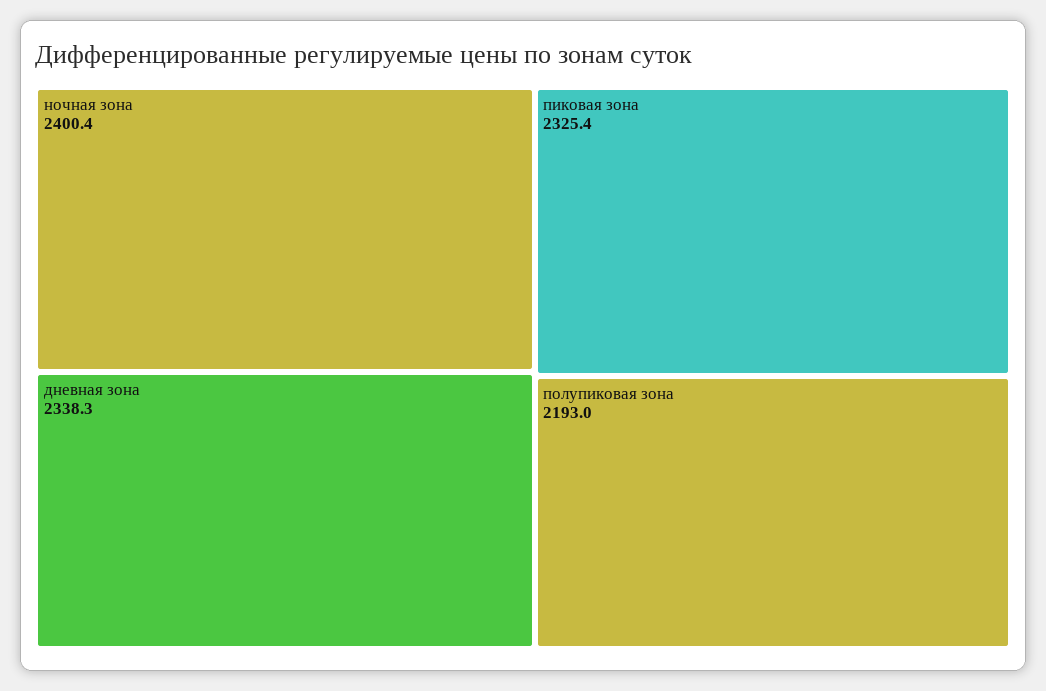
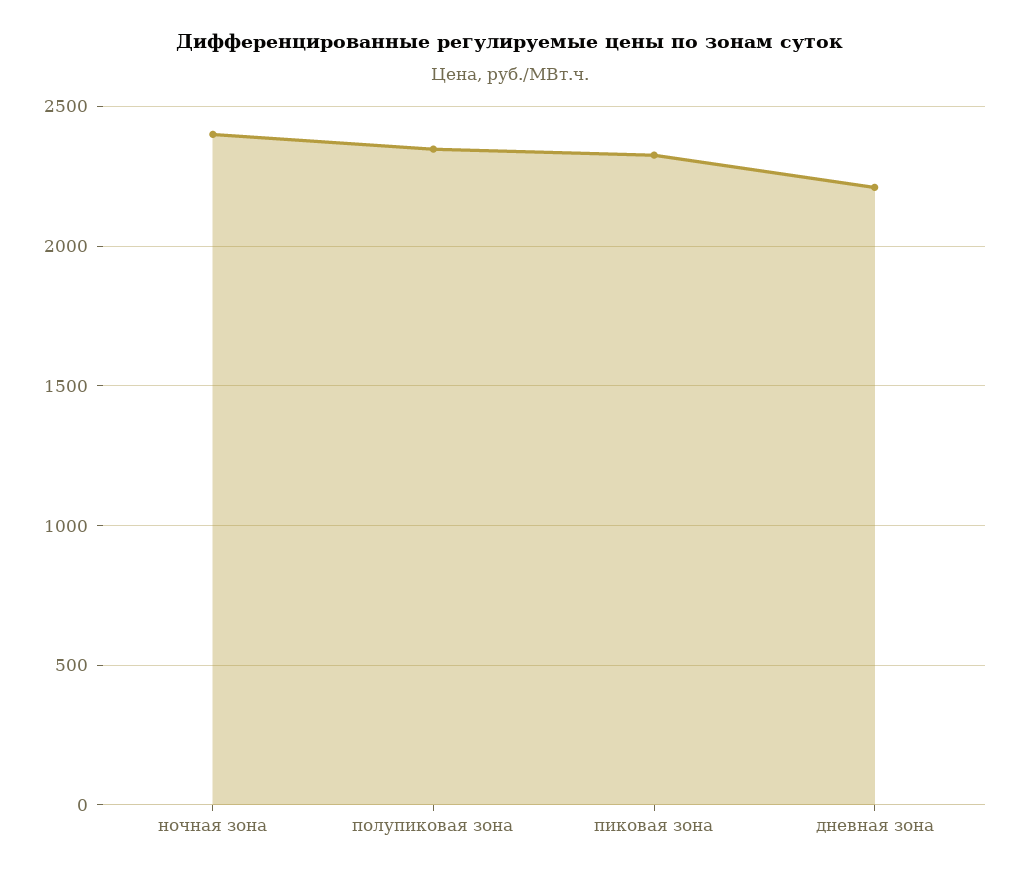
  {
    "ночная зона": 2400.4,
-   "дневная зона": 2338.3,
+   "дневная зона": 2200,
    "пиковая зона": 2325.4,
-   "полупиковая зона": 2193
+   "полупиковая зона": 2350
  }

